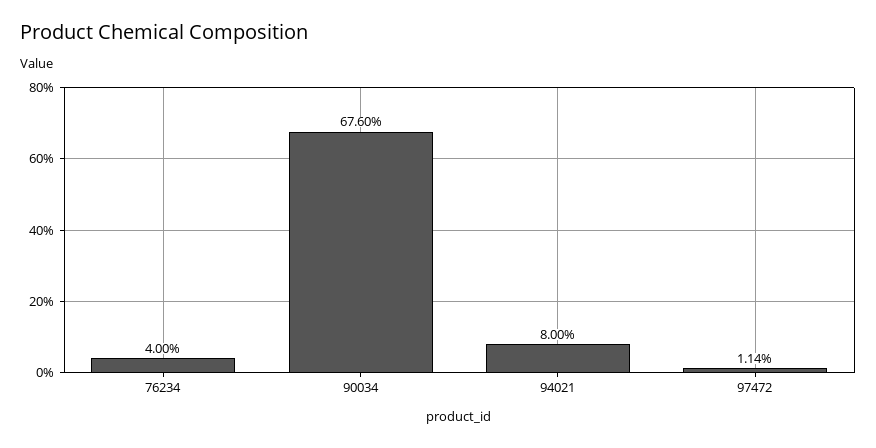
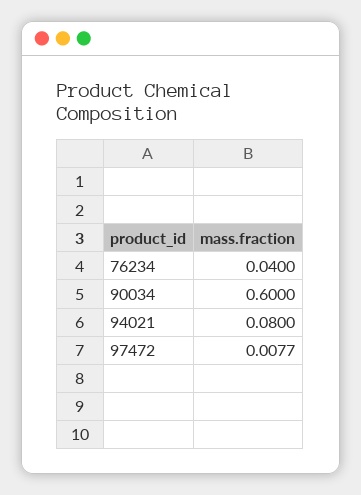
  {
    "76234": 0.04,
-   "90034": 0.676,
+   "90034": 0.6,
    "94021": 0.08,
-   "97472": 0.0114
+   "97472": 0.0077
  }

